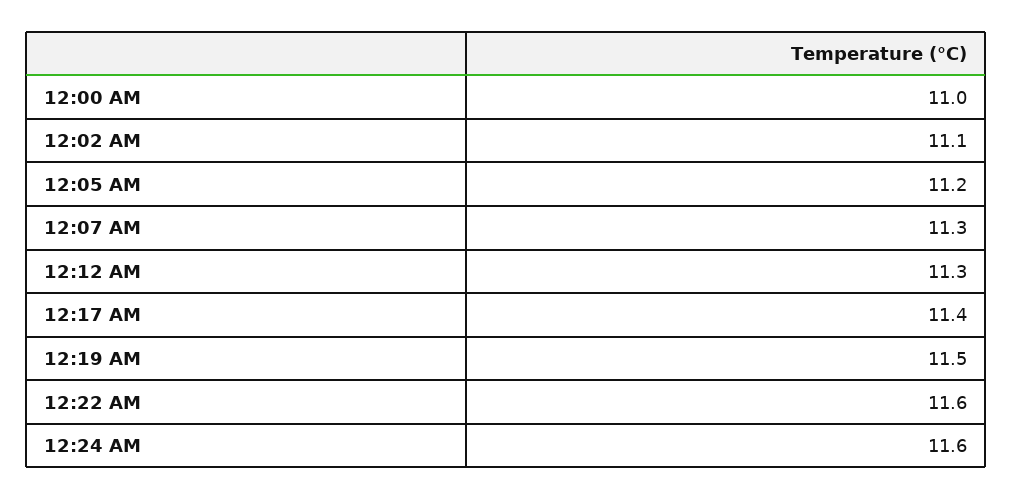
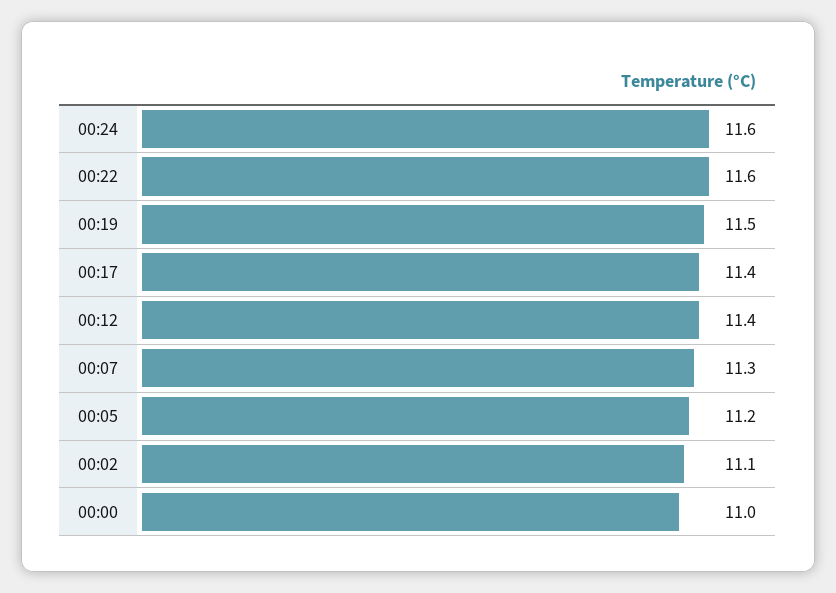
  {
    "12:00 AM": 11,
    "12:02 AM": 11.1,
    "12:05 AM": 11.2,
    "12:07 AM": 11.3,
-   "12:12 AM": 11.3,
+   "12:12 AM": 11.4,
    "12:17 AM": 11.4,
    "12:19 AM": 11.5,
    "12:22 AM": 11.6,
    "12:24 AM": 11.6
  }

